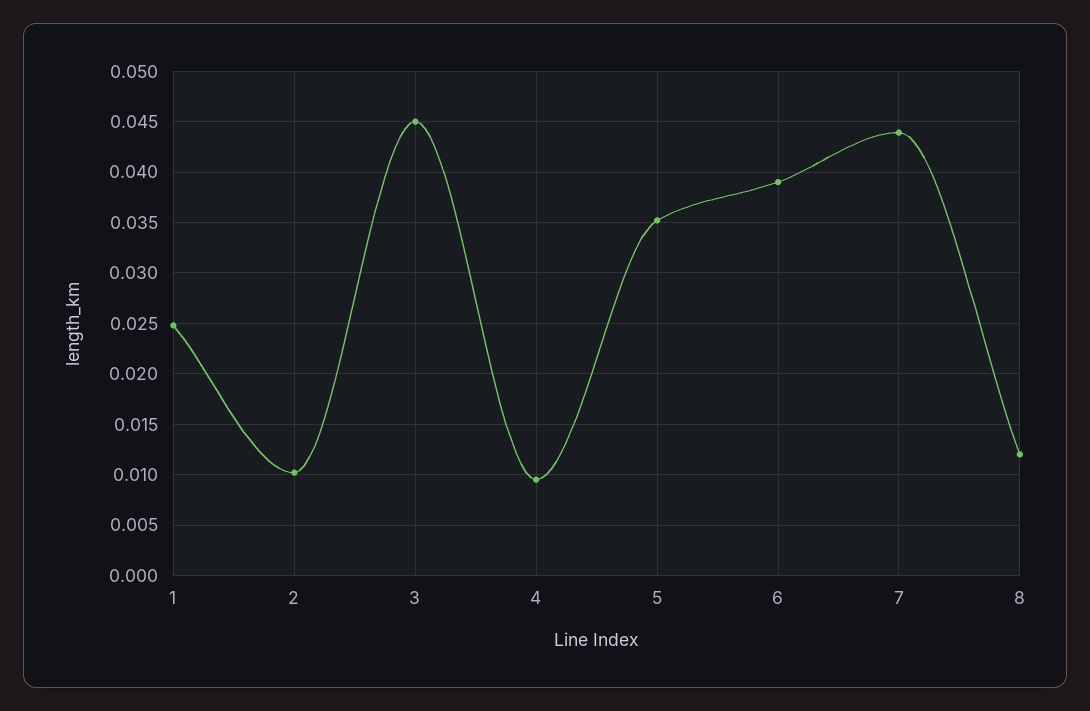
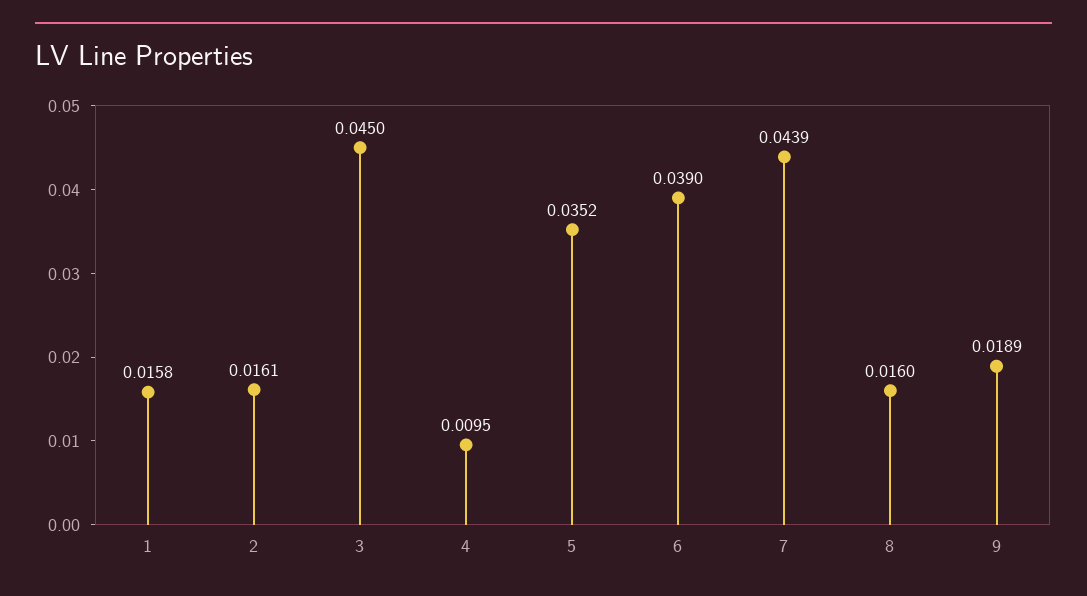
  {
-   "1": 0.025,
+   "1": 0.0158,
-   "2": 0.01,
+   "2": 0.0161,
    "3": 0.045,
    "4": 0.0095,
    "5": 0.0352,
    "6": 0.039,
    "7": 0.0439,
-   "8": 0.012
+   "8": 0.016,
+   "9": 0.0189
  }

